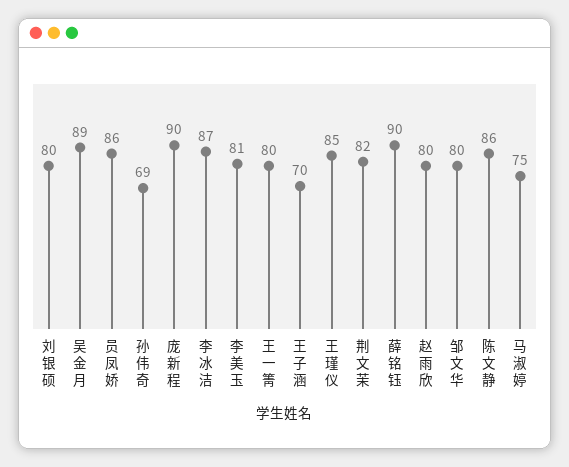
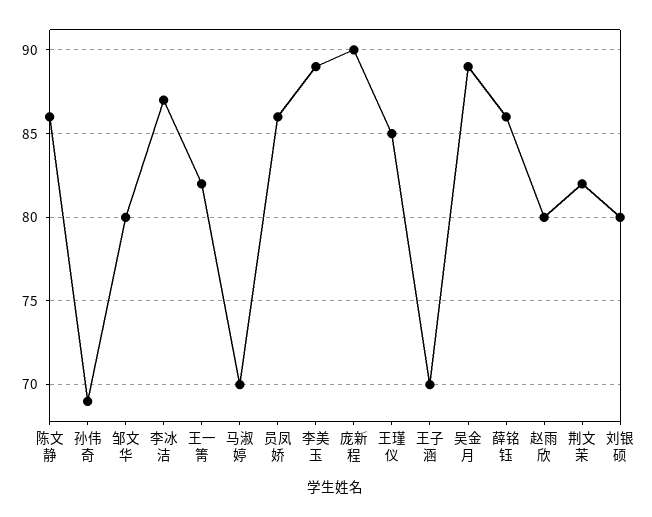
  {
    "刘银硕": 80,
    "吴金月": 89,
    "员凤娇": 86,
    "孙伟奇": 69,
    "庞新程": 90,
    "李冰洁": 87,
-   "李美玉": 81,
+   "李美玉": 89,
-   "王一箐": 80,
+   "王一箐": 82,
    "王子涵": 70,
    "王瑾仪": 85,
    "荆文茉": 82,
-   "薛铭钰": 90,
+   "薛铭钰": 86,
    "赵雨欣": 80,
    "邹文华": 80,
    "陈文静": 86,
-   "马淑婷": 75
+   "马淑婷": 70
  }

